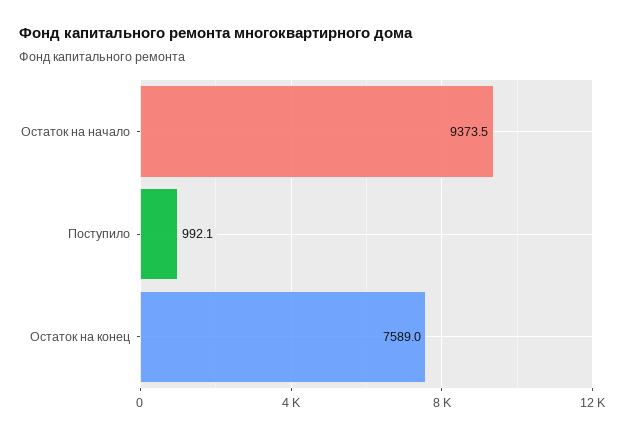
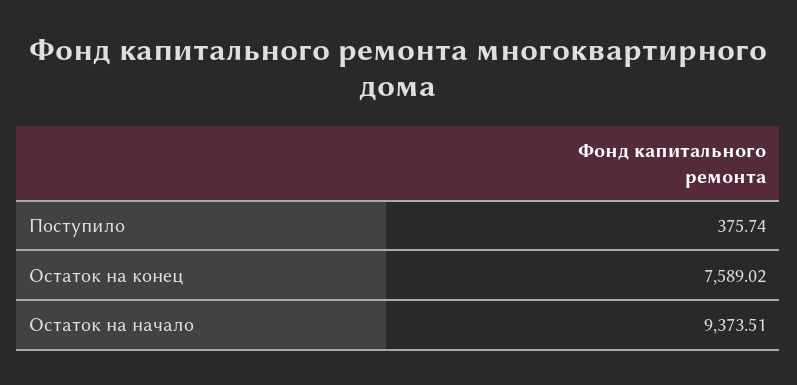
  {
    "Остаток на начало": 9373.51,
-   "Поступило": 992.1,
+   "Поступило": 375.74,
    "Остаток на конец": 7589.02
  }

